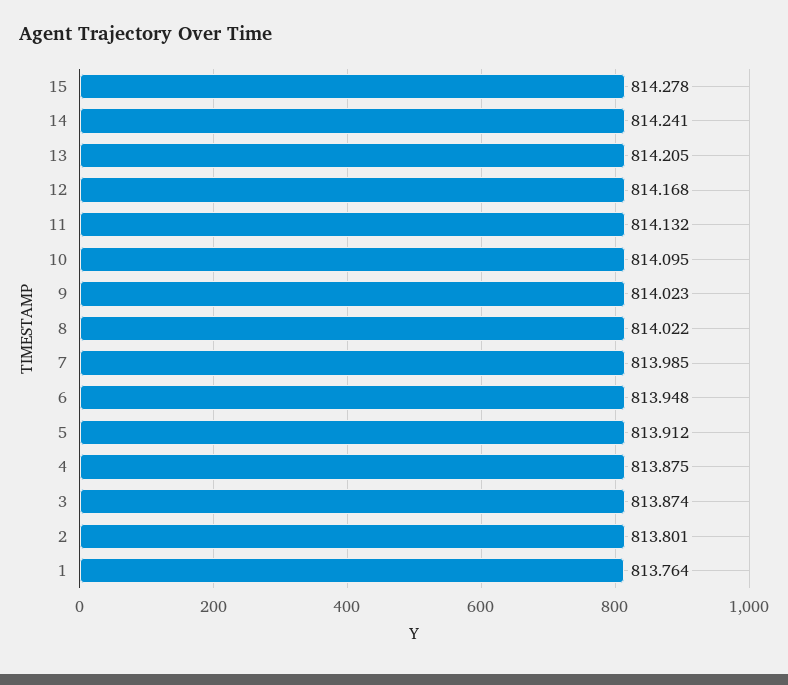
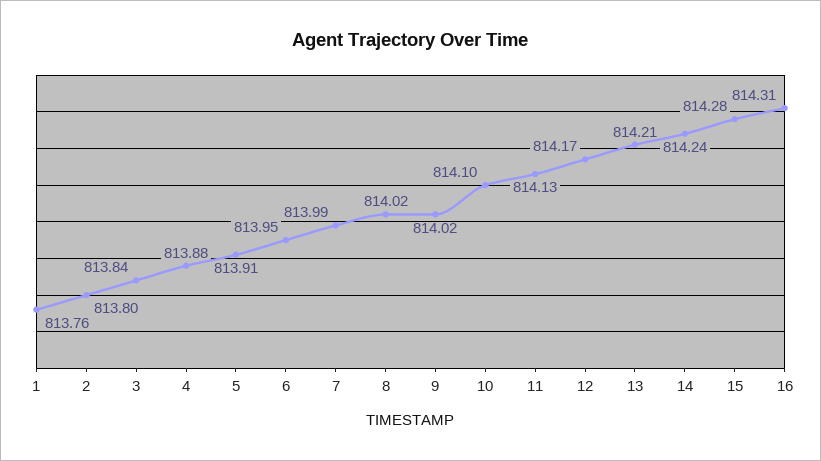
  {
    "15": 814.278,
    "14": 814.241,
    "13": 814.205,
    "12": 814.168,
    "11": 814.132,
    "10": 814.095,
    "9": 814.023,
    "8": 814.022,
    "7": 813.985,
    "6": 813.948,
    "5": 813.912,
    "4": 813.875,
-   "3": 813.874,
+   "3": 813.84,
    "2": 813.801,
-   "1": 813.764
+   "1": 813.764,
+   "16": 814.31
  }

